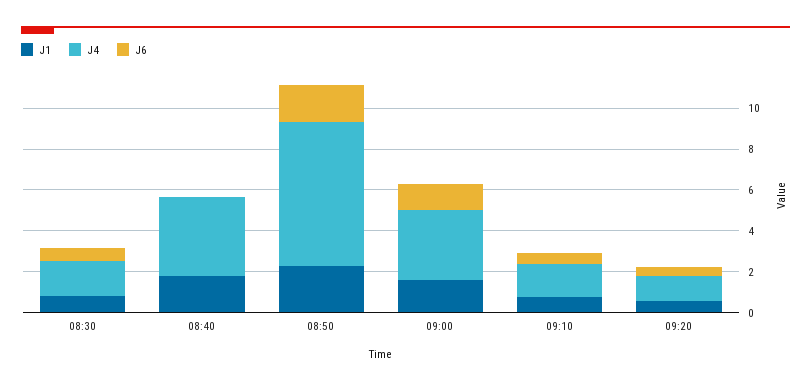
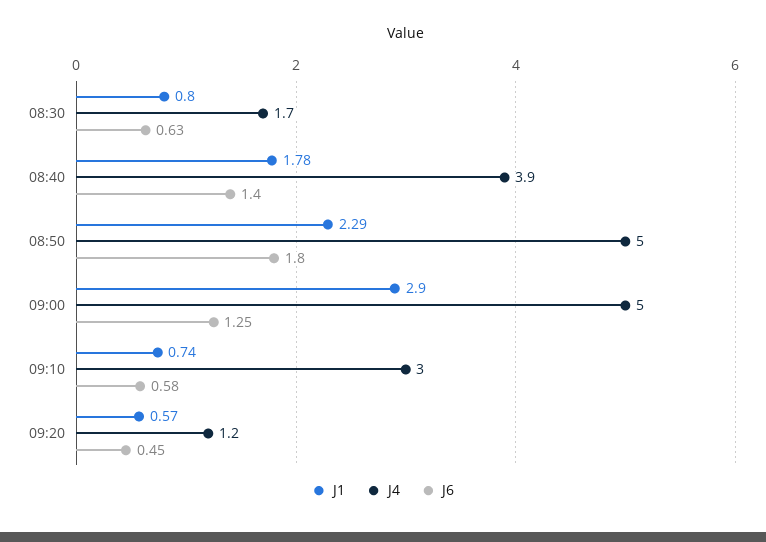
  {
    "J1": {
      "08:30": 0.8,
      "08:40": 1.78,
      "08:50": 2.29,
-     "09:00": 1.5,
+     "09:00": 2.9,
      "09:10": 0.74,
      "09:20": 0.57
    },
    "J4": {
      "08:30": 1.7,
      "08:40": 3.9,
-     "08:50": 7,
+     "08:50": 5,
-     "09:00": 3.5,
+     "09:00": 5,
-     "09:10": 1.5,
+     "09:10": 3,
      "09:20": 1.2
    },
    "J6": {
      "08:30": 0.63,
-     "08:40": 0,
+     "08:40": 1.4,
      "08:50": 1.8,
      "09:00": 1.25,
      "09:10": 0.58,
      "09:20": 0.45
    }
  }

